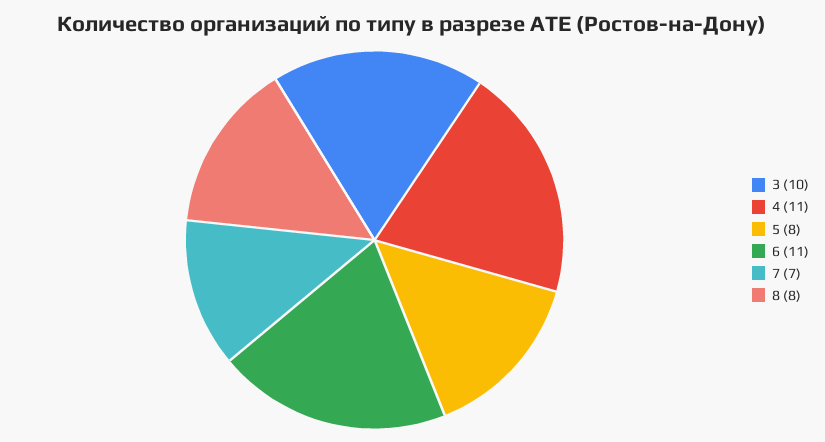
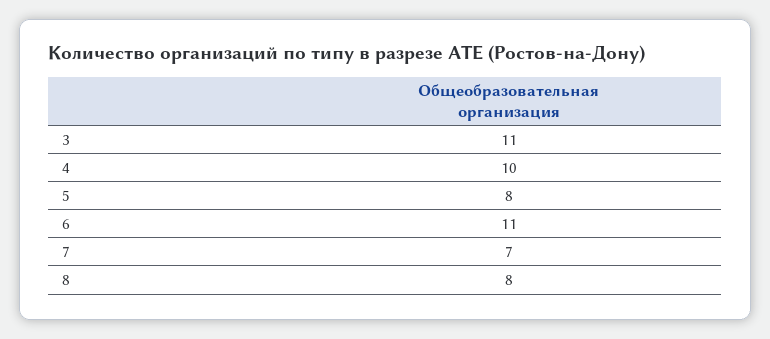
  {
-   "3": 10,
+   "3": 11,
-   "4": 11,
+   "4": 10,
    "5": 8,
    "6": 11,
    "7": 7,
    "8": 8
  }

